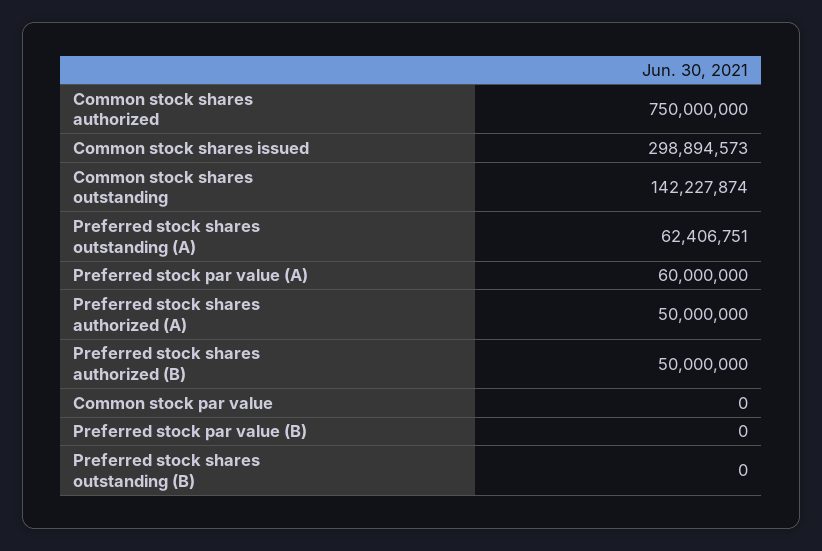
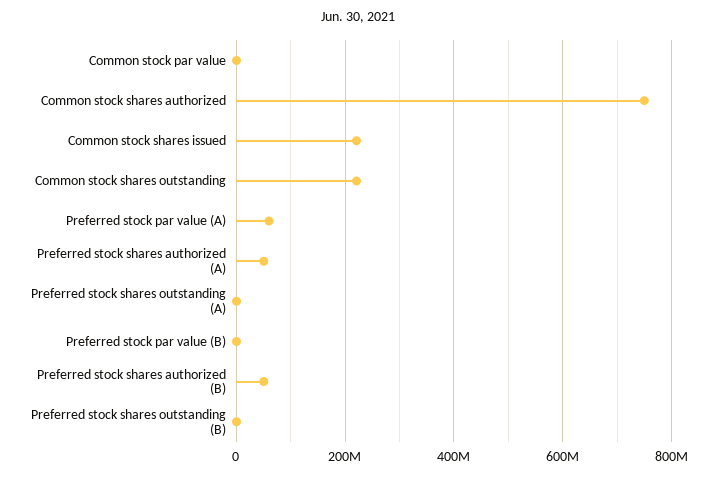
  {
    "Common stock shares authorized": 750000000,
-   "Common stock shares issued": 298894573,
+   "Common stock shares issued": 220000000,
-   "Common stock shares outstanding": 142227874,
+   "Common stock shares outstanding": 220000000,
-   "Preferred stock shares outstanding (A)": 62406751,
+   "Preferred stock shares outstanding (A)": 0,
    "Preferred stock par value (A)": 60000000,
    "Preferred stock shares authorized (A)": 50000000,
    "Preferred stock shares authorized (B)": 50000000,
    "Common stock par value": 0,
    "Preferred stock par value (B)": 0,
    "Preferred stock shares outstanding (B)": 0
  }

